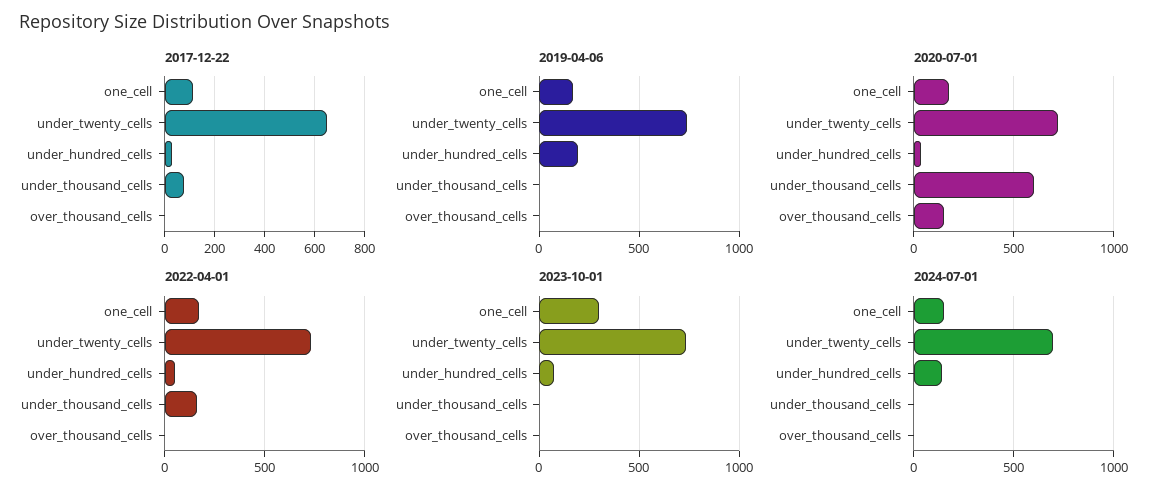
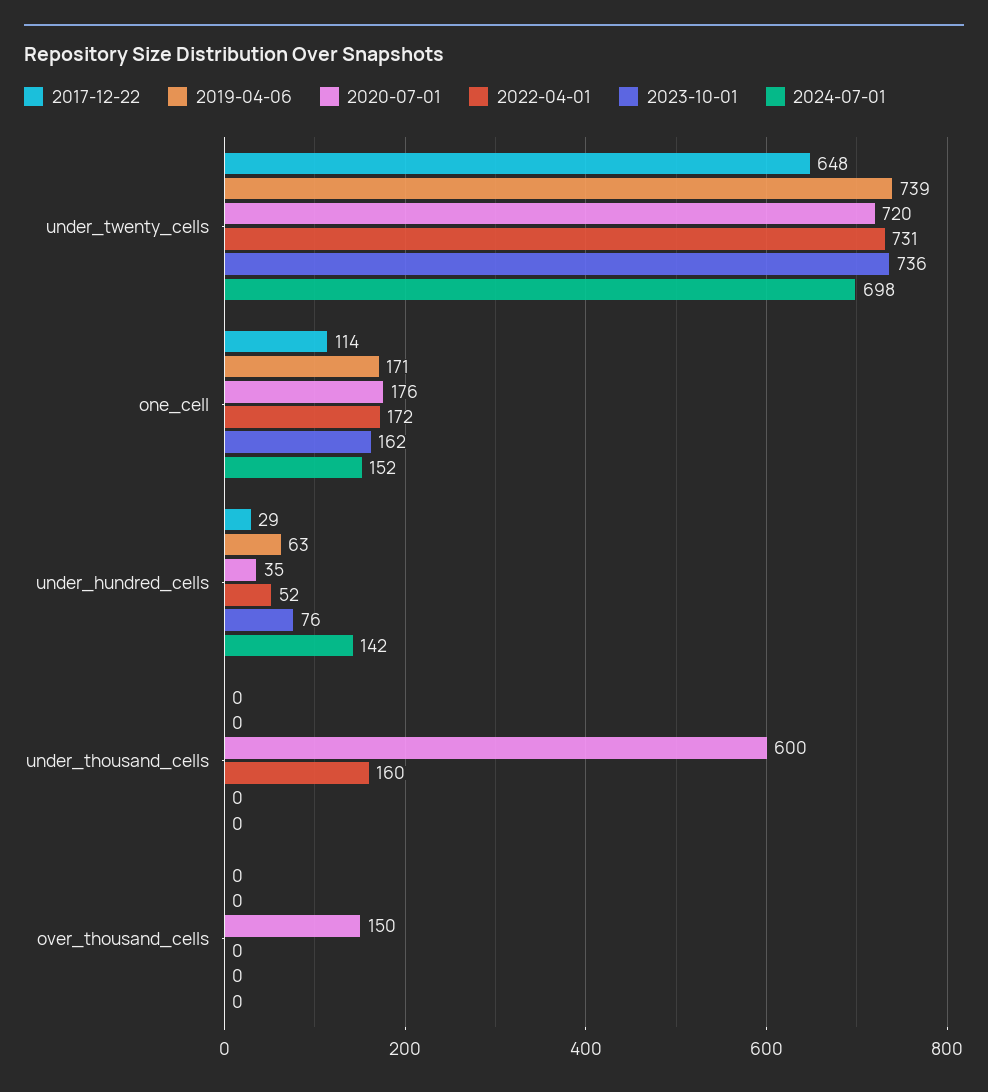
  {
    "2017-12-22": {
      "one_cell": 114,
      "under_twenty_cells": 648,
      "under_hundred_cells": 29,
-     "under_thousand_cells": 75,
+     "under_thousand_cells": 0,
      "over_thousand_cells": 0
    },
    "2019-04-06": {
      "one_cell": 171,
      "under_twenty_cells": 739,
-     "under_hundred_cells": 200,
+     "under_hundred_cells": 63,
      "under_thousand_cells": 0,
      "over_thousand_cells": 0
    },
    "2020-07-01": {
      "one_cell": 176,
      "under_twenty_cells": 720,
      "under_hundred_cells": 35,
      "under_thousand_cells": 600,
      "over_thousand_cells": 150
    },
    "2022-04-01": {
      "one_cell": 172,
      "under_twenty_cells": 731,
      "under_hundred_cells": 52,
      "under_thousand_cells": 160,
      "over_thousand_cells": 0
    },
    "2023-10-01": {
-     "one_cell": 300,
+     "one_cell": 162,
      "under_twenty_cells": 736,
      "under_hundred_cells": 76,
      "under_thousand_cells": 0,
      "over_thousand_cells": 0
    },
    "2024-07-01": {
      "one_cell": 152,
      "under_twenty_cells": 698,
      "under_hundred_cells": 142,
      "under_thousand_cells": 0,
      "over_thousand_cells": 0
    }
  }

